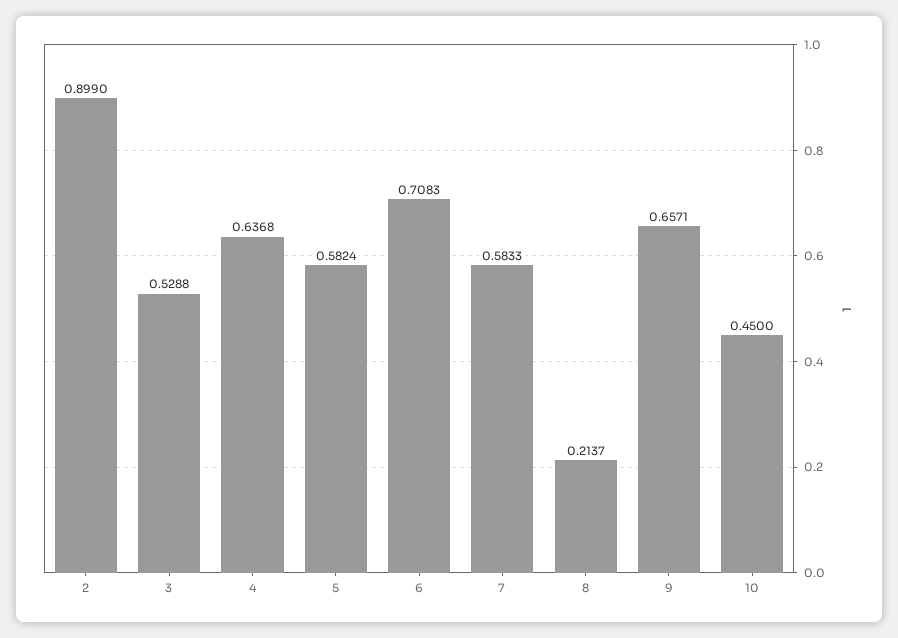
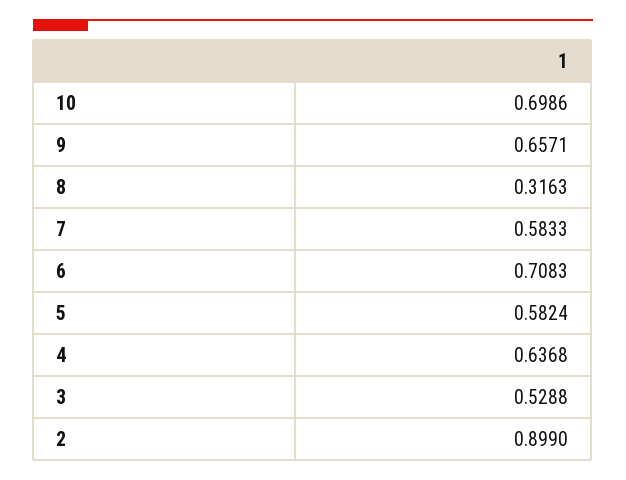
  {
    "2": 0.899,
    "3": 0.5288,
    "4": 0.6368,
    "5": 0.5824,
    "6": 0.7083,
    "7": 0.5833,
-   "8": 0.2137,
+   "8": 0.3163,
    "9": 0.6571,
-   "10": 0.45
+   "10": 0.6986
  }

